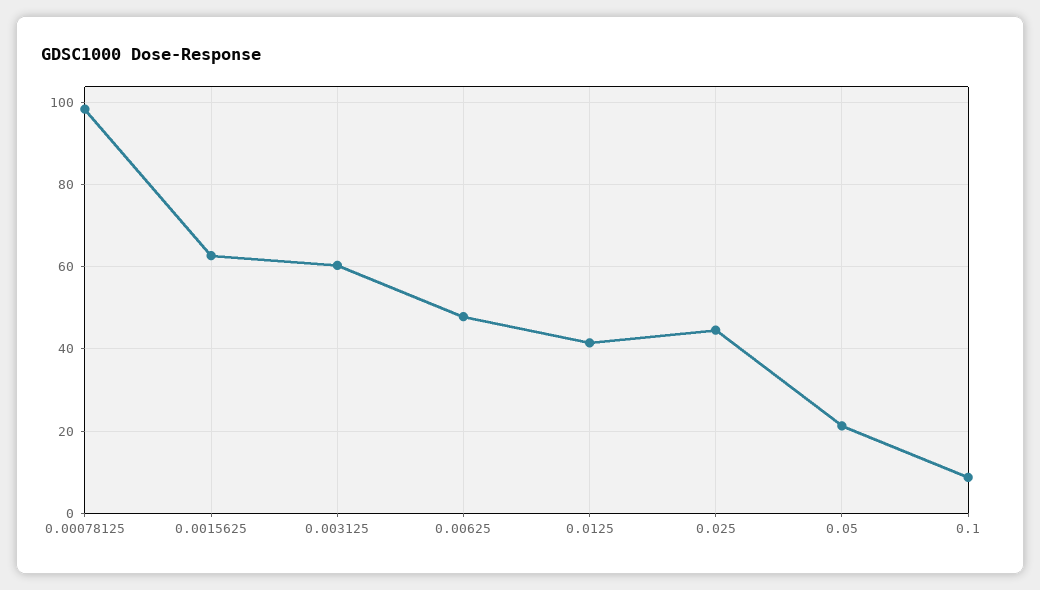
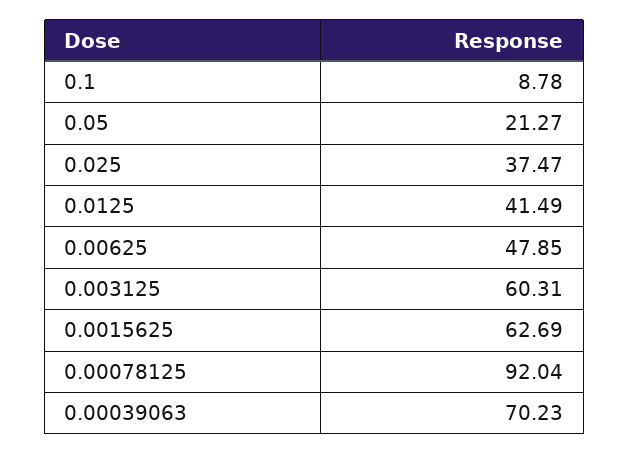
  {
-   "0.00078125": 98,
+   "0.00078125": 92.04,
    "0.0015625": 62.69,
    "0.003125": 60.31,
    "0.00625": 47.85,
    "0.0125": 41.49,
-   "0.025": 44,
+   "0.025": 37.47,
    "0.05": 21.27,
-   "0.1": 8.78
+   "0.1": 8.78,
+   "0.00039063": 70.23
  }

